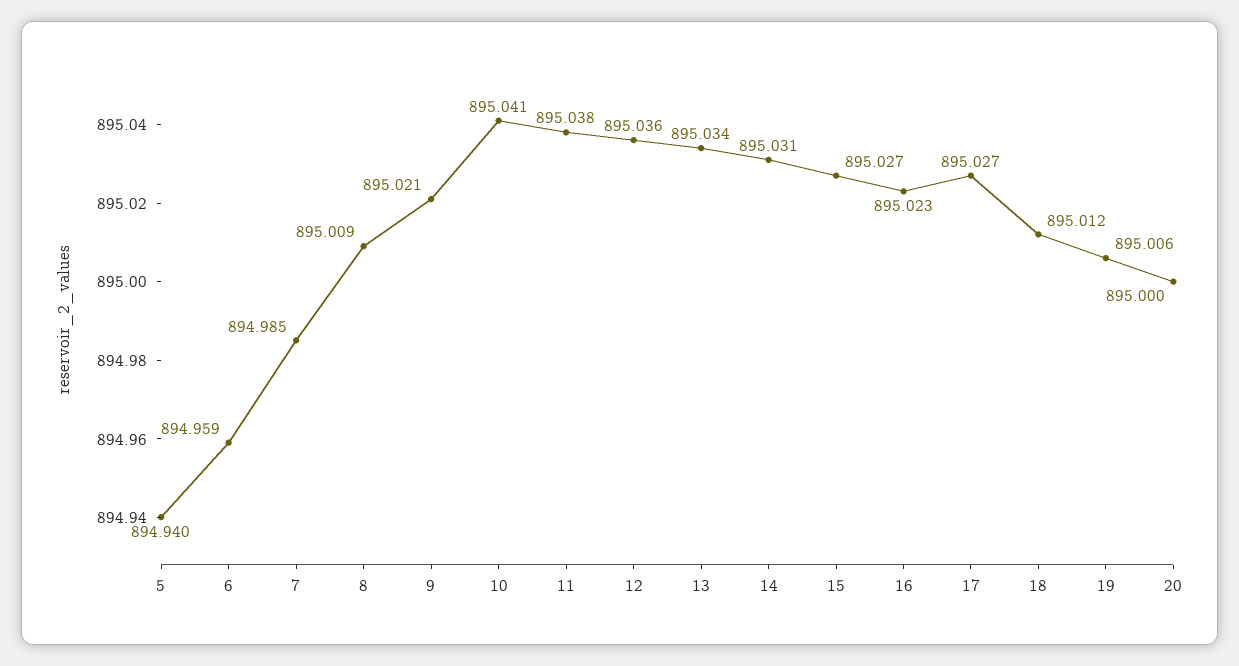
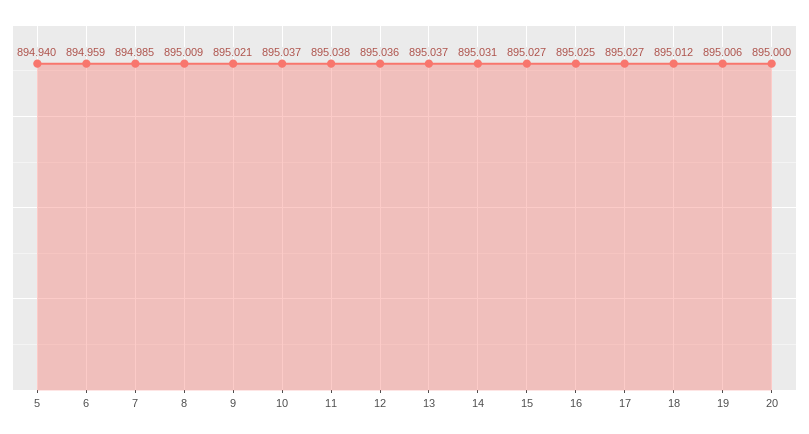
  {
    "5": 894.94,
    "6": 894.959,
    "7": 894.985,
    "8": 895.009,
    "9": 895.021,
-   "10": 895.041,
+   "10": 895.037,
    "11": 895.038,
    "12": 895.036,
-   "13": 895.034,
+   "13": 895.037,
    "14": 895.031,
    "15": 895.027,
-   "16": 895.023,
+   "16": 895.025,
    "17": 895.027,
    "18": 895.012,
    "19": 895.006,
    "20": 895
  }

